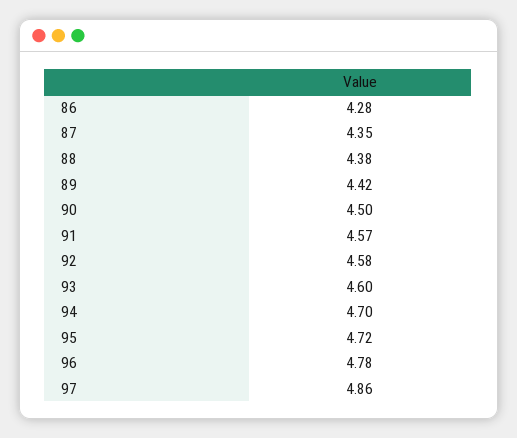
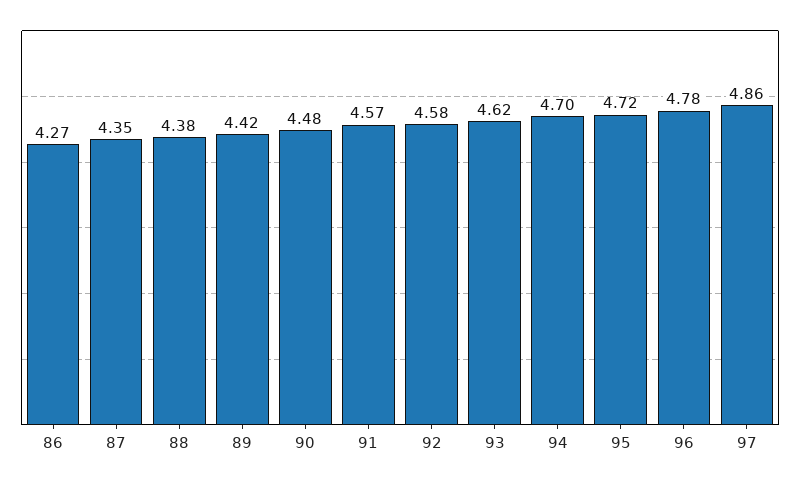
  {
-   "86": 4.28,
+   "86": 4.27,
    "87": 4.35,
    "88": 4.38,
    "89": 4.42,
-   "90": 4.5,
+   "90": 4.48,
    "91": 4.57,
    "92": 4.58,
-   "93": 4.6,
+   "93": 4.62,
    "94": 4.7,
    "95": 4.72,
    "96": 4.78,
    "97": 4.86
  }

